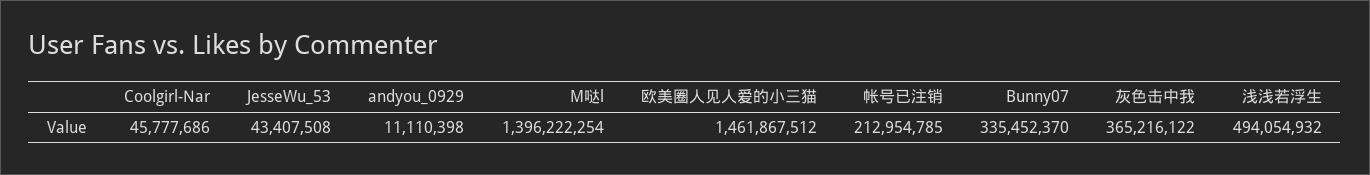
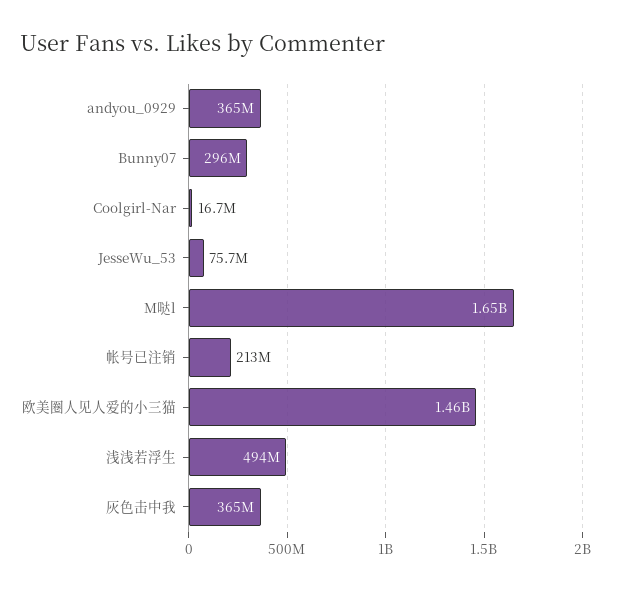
  {
-   "Coolgirl-Nar": 45777686,
+   "Coolgirl-Nar": 16700000,
-   "JesseWu_53": 43407508,
+   "JesseWu_53": 75700000,
-   "andyou_0929": 11110398,
+   "andyou_0929": 365000000,
-   "M哒l": 1396222254,
+   "M哒l": 1650000000,
    "欧美圈人见人爱的小三猫": 1461867512,
    "帐号已注销": 212954785,
-   "Bunny07": 335452370,
+   "Bunny07": 296000000,
    "灰色击中我": 365216122,
    "浅浅若浮生": 494054932
  }

